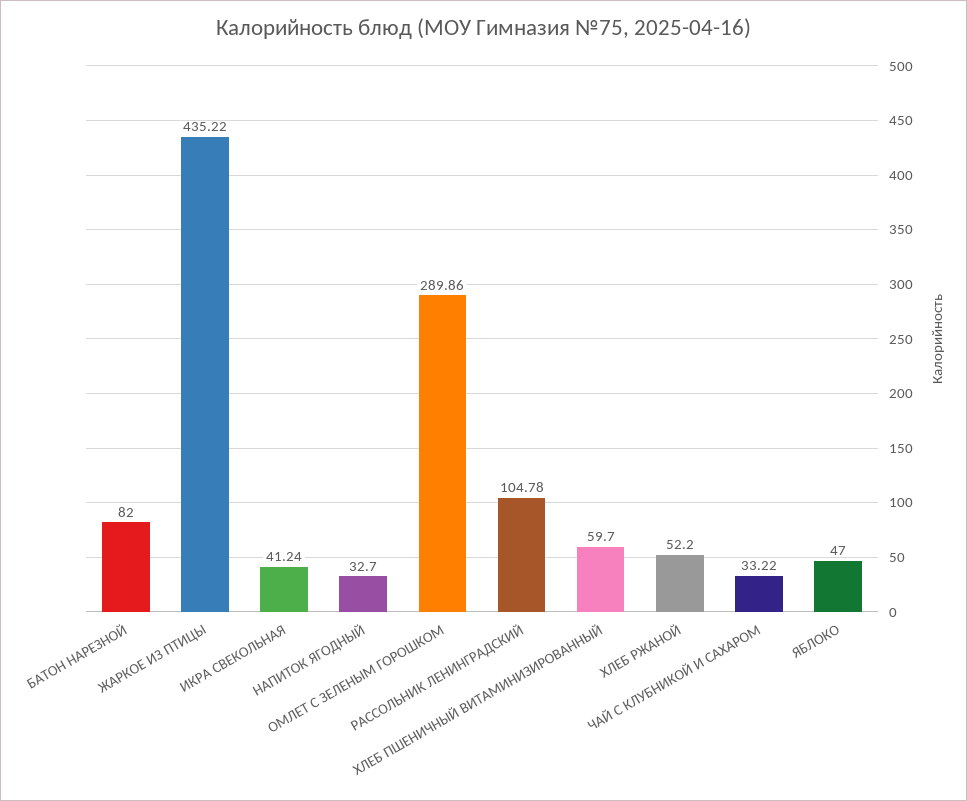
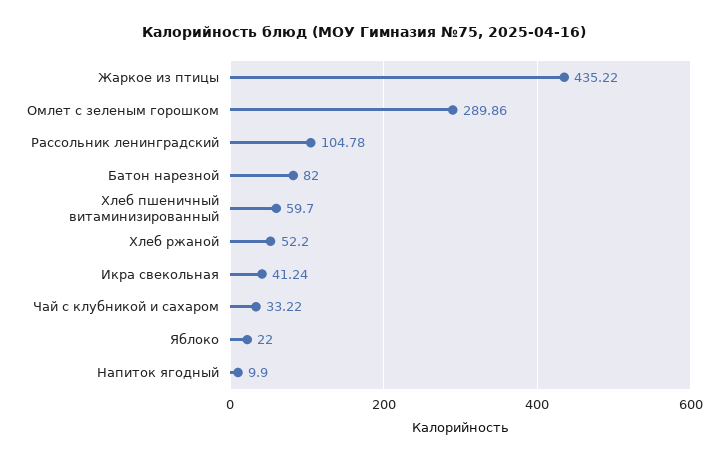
  {
    "БАТОН НАРЕЗНОЙ": 82,
    "ЖАРКОЕ ИЗ ПТИЦЫ": 435.22,
    "ИКРА СВЕКОЛЬНАЯ": 41.24,
-   "НАПИТОК ЯГОДНЫЙ": 32.7,
+   "НАПИТОК ЯГОДНЫЙ": 9.9,
    "ОМЛЕТ С ЗЕЛЕНЫМ ГОРОШКОМ": 289.86,
    "РАССОЛЬНИК ЛЕНИНГРАДСКИЙ": 104.78,
    "ХЛЕБ ПШЕНИЧНЫЙ ВИТАМИНИЗИРОВАННЫЙ": 59.7,
    "ХЛЕБ РЖАНОЙ": 52.2,
    "ЧАЙ С КЛУБНИКОЙ И САХАРОМ": 33.22,
-   "ЯБЛОКО": 47
+   "ЯБЛОКО": 22
  }

